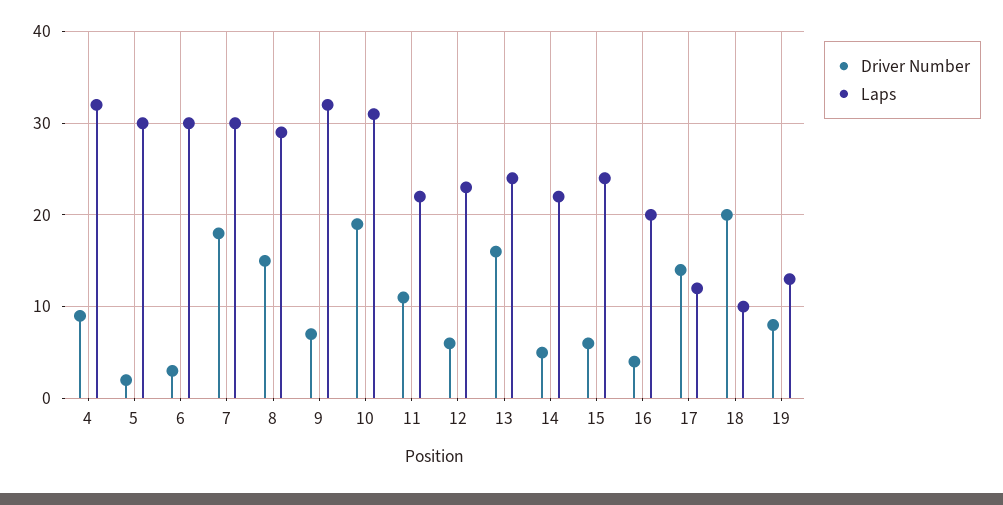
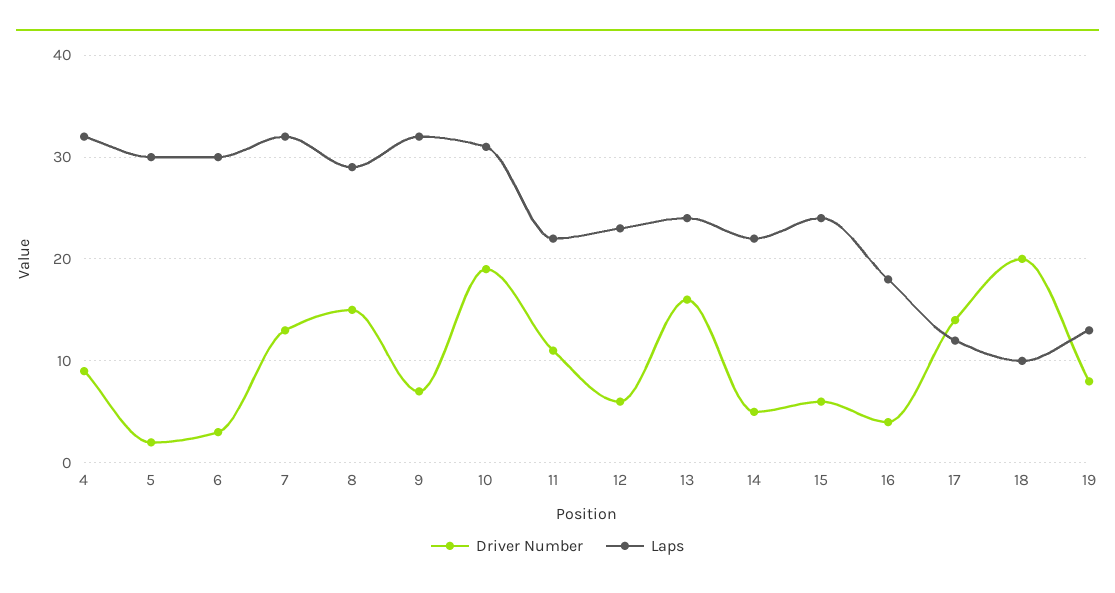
  {
    "Driver Number": {
      "4": 9,
      "5": 2,
      "6": 3,
-     "7": 18,
+     "7": 13,
      "8": 15,
      "9": 7,
      "10": 19,
      "11": 11,
      "12": 6,
      "13": 16,
      "14": 5,
      "15": 6,
      "16": 4,
      "17": 14,
      "18": 20,
      "19": 8
    },
    "Laps": {
      "4": 32,
      "5": 30,
      "6": 30,
-     "7": 30,
+     "7": 32,
      "8": 29,
      "9": 32,
      "10": 31,
      "11": 22,
      "12": 23,
      "13": 24,
      "14": 22,
      "15": 24,
-     "16": 20,
+     "16": 18,
      "17": 12,
      "18": 10,
      "19": 13
    }
  }

